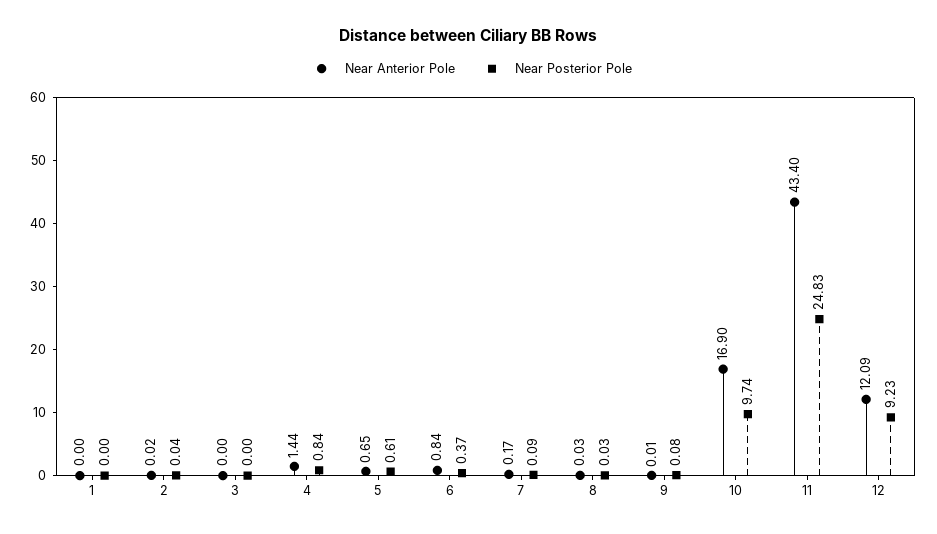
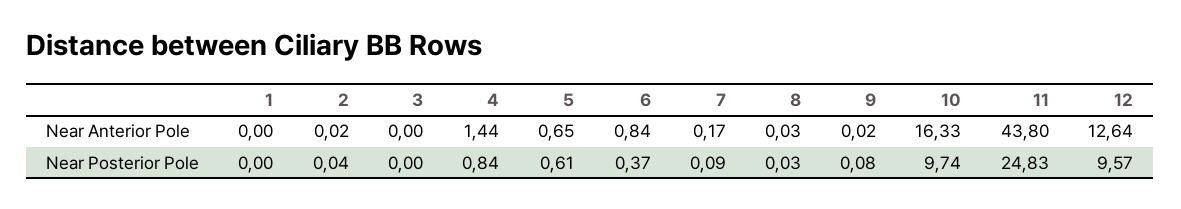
  {
    "Near Anterior Pole": {
      "1": 0,
      "2": 0.02,
      "3": 0,
      "4": 1.44,
      "5": 0.65,
      "6": 0.84,
      "7": 0.17,
      "8": 0.03,
-     "9": 0.01,
+     "9": 0.02,
-     "10": 16.9,
+     "10": 16.33,
-     "11": 43.4,
+     "11": 43.8,
-     "12": 12.09
+     "12": 12.64
    },
    "Near Posterior Pole": {
      "1": 0,
      "2": 0.04,
      "3": 0,
      "4": 0.84,
      "5": 0.61,
      "6": 0.37,
      "7": 0.09,
      "8": 0.03,
      "9": 0.08,
      "10": 9.74,
      "11": 24.83,
-     "12": 9.23
+     "12": 9.57
    }
  }

